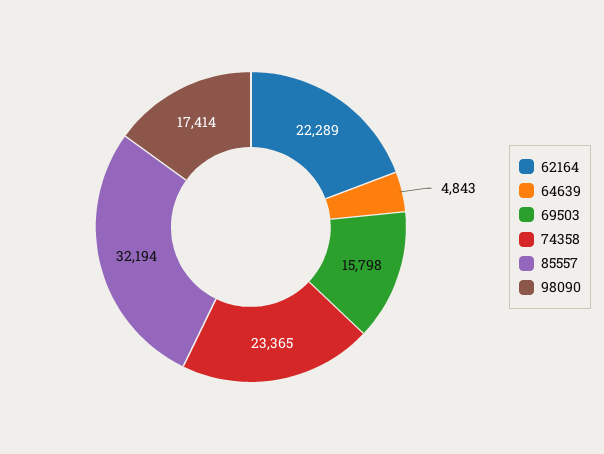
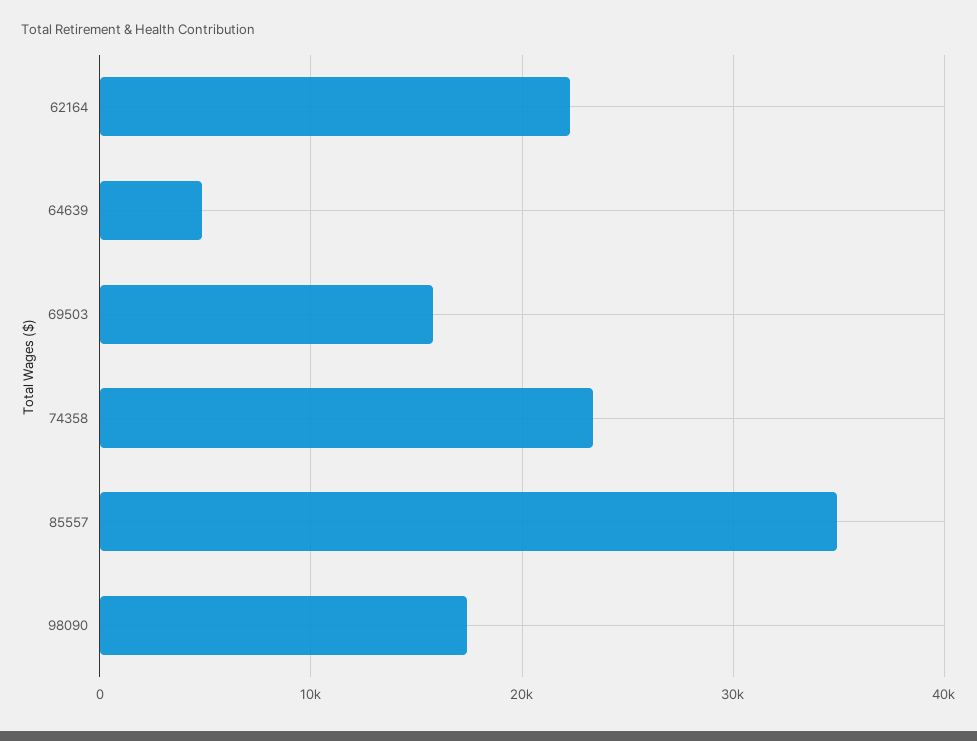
  {
    "62164": 22289,
    "64639": 4843,
    "69503": 15798,
    "74358": 23365,
-   "85557": 32194,
+   "85557": 35000,
    "98090": 17414
  }

